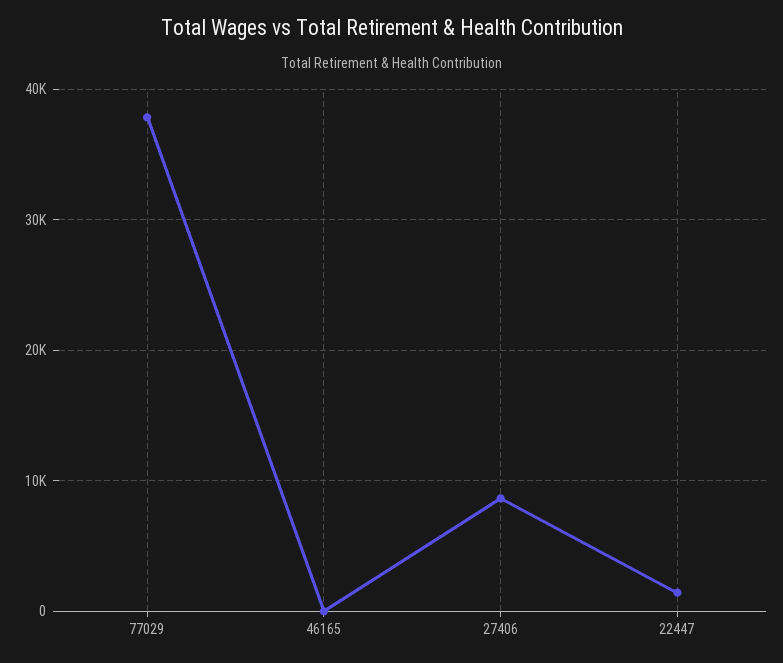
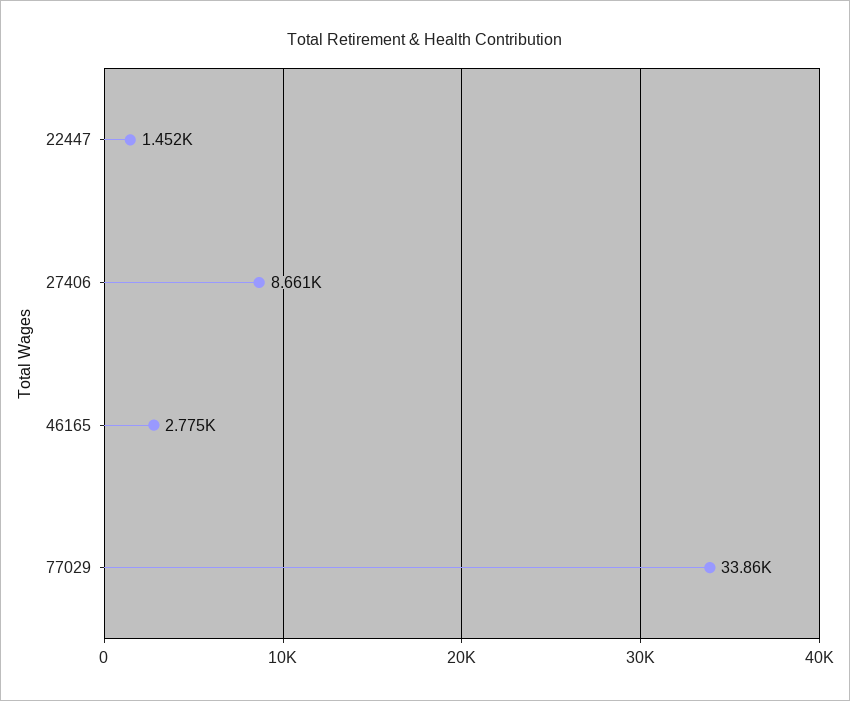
  {
-   "77029": 38000,
+   "77029": 33860,
-   "46165": 0,
+   "46165": 2775,
    "27406": 8661,
    "22447": 1452
  }

